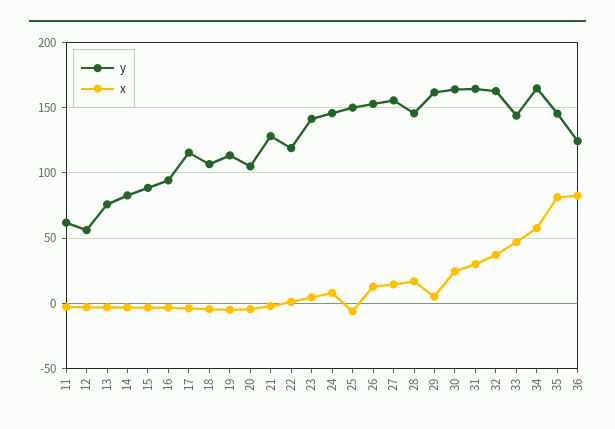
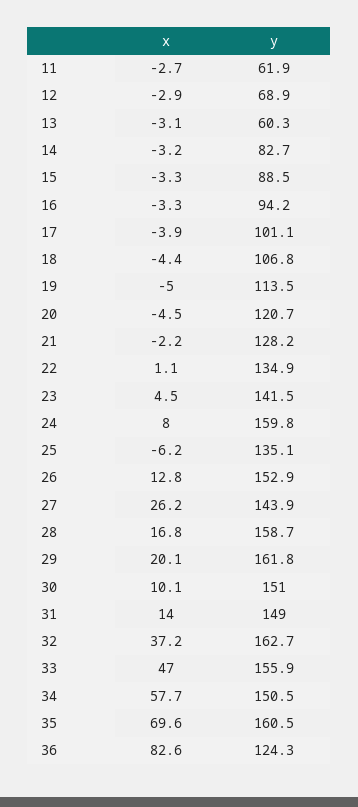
  {
    "y": {
      "11": 61.9,
-     "12": 55,
+     "12": 68.9,
-     "13": 75,
+     "13": 60.3,
      "14": 82.7,
      "15": 88.5,
      "16": 94.2,
-     "17": 115,
+     "17": 101.1,
      "18": 106.8,
      "19": 113.5,
-     "20": 105,
+     "20": 120.7,
      "21": 128.2,
-     "22": 120,
+     "22": 134.9,
      "23": 141.5,
-     "24": 145,
+     "24": 159.8,
-     "25": 150,
+     "25": 135.1,
      "26": 152.9,
-     "27": 155,
+     "27": 143.9,
-     "28": 145,
+     "28": 158.7,
      "29": 161.8,
-     "30": 165,
+     "30": 151,
-     "31": 165,
+     "31": 149,
      "32": 162.7,
-     "33": 145,
+     "33": 155.9,
-     "34": 165,
+     "34": 150.5,
-     "35": 145,
+     "35": 160.5,
      "36": 124.3
    },
    "x": {
      "11": -2.7,
      "12": -2.9,
      "13": -3.1,
      "14": -3.2,
      "15": -3.3,
      "16": -3.3,
      "17": -3.9,
      "18": -4.4,
      "19": -5,
      "20": -4.5,
      "21": -2.2,
      "22": 1.1,
      "23": 4.5,
      "24": 8,
      "25": -6.2,
      "26": 12.8,
-     "27": 15,
+     "27": 26.2,
      "28": 16.8,
-     "29": 5,
+     "29": 20.1,
-     "30": 25,
+     "30": 10.1,
-     "31": 30,
+     "31": 14,
      "32": 37.2,
      "33": 47,
      "34": 57.7,
-     "35": 80,
+     "35": 69.6,
      "36": 82.6
    }
  }

